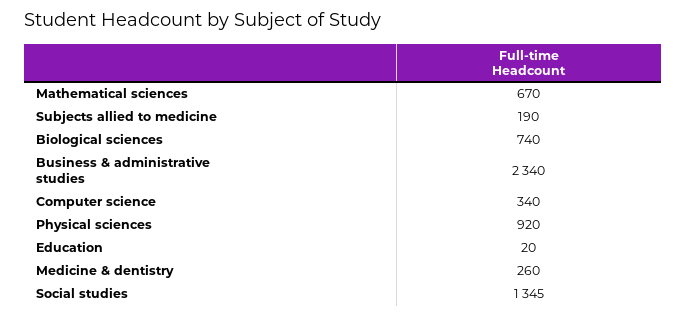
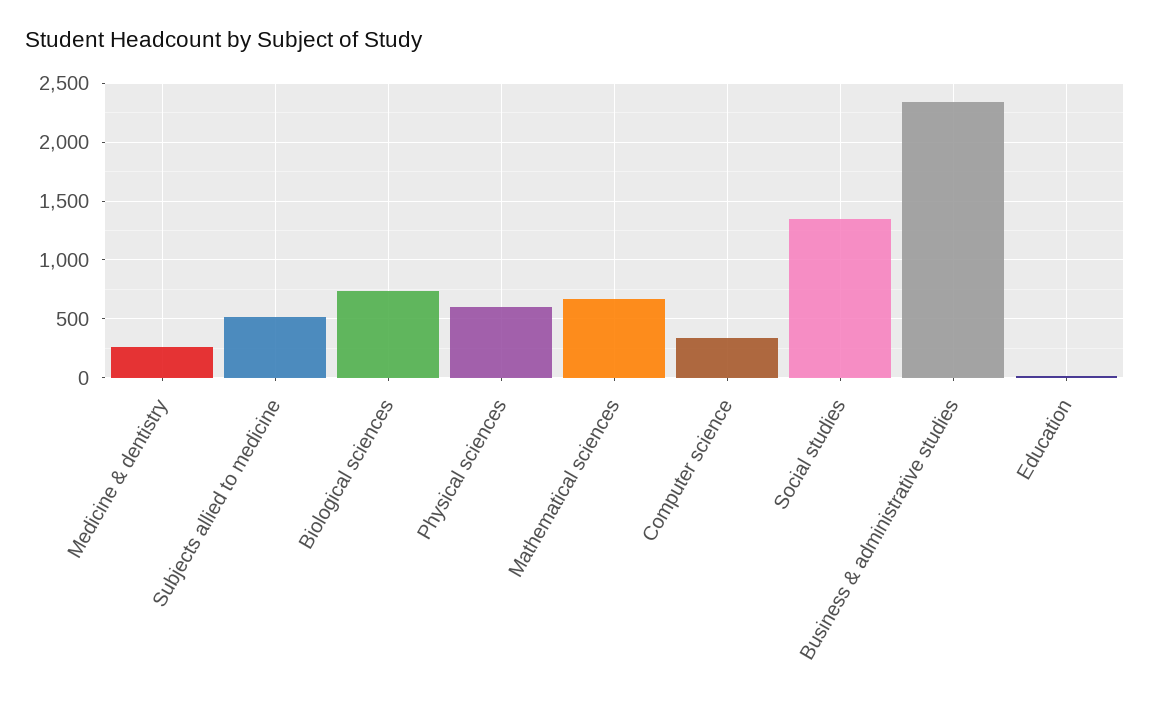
  {
    "Mathematical sciences": 670,
-   "Subjects allied to medicine": 190,
+   "Subjects allied to medicine": 500,
    "Biological sciences": 740,
    "Business & administrative studies": 2340,
    "Computer science": 340,
-   "Physical sciences": 920,
+   "Physical sciences": 600,
    "Education": 20,
    "Medicine & dentistry": 260,
    "Social studies": 1345
  }

